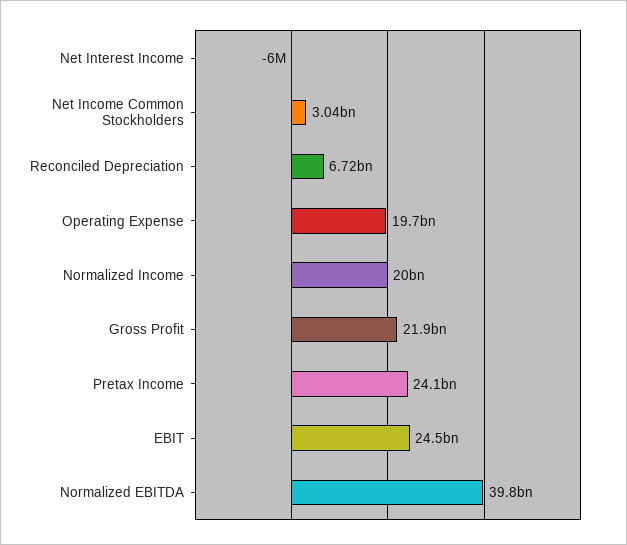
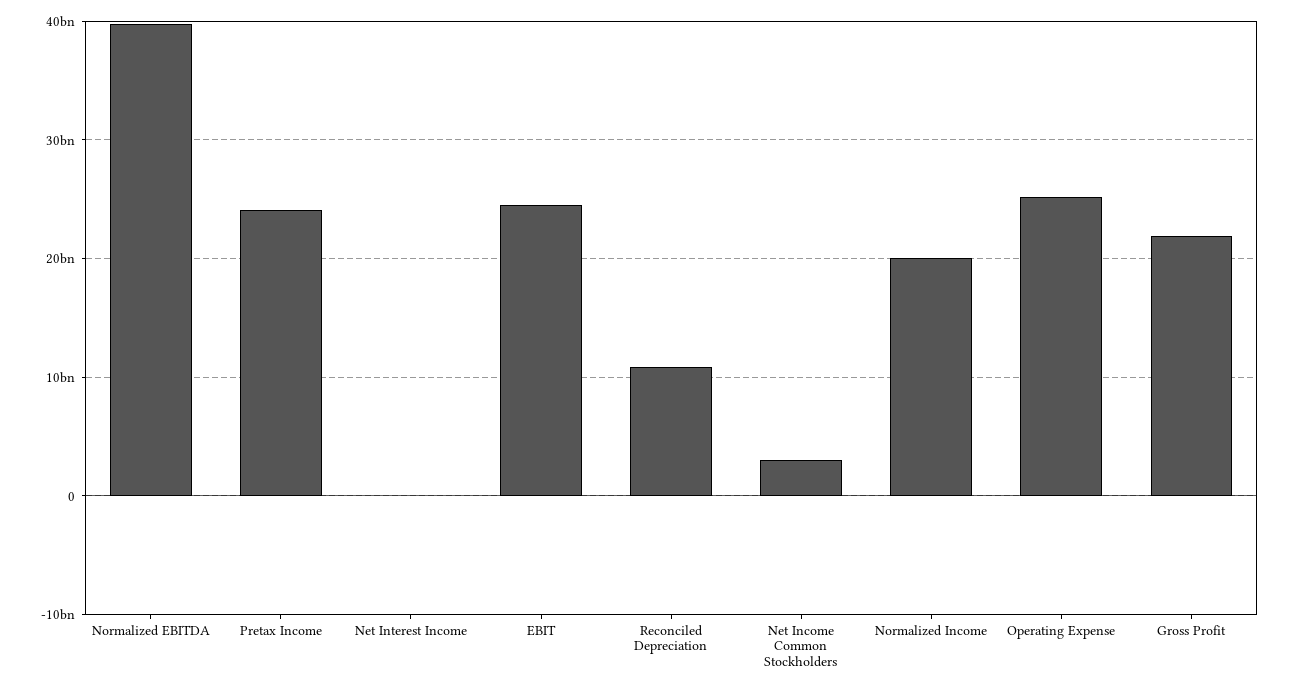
  {
    "Net Interest Income": -6000000,
    "Net Income Common Stockholders": 3040000000,
-   "Reconciled Depreciation": 6720000000,
+   "Reconciled Depreciation": 11000000000,
-   "Operating Expense": 19700000000,
+   "Operating Expense": 25000000000,
    "Normalized Income": 20000000000,
    "Gross Profit": 21900000000,
    "Pretax Income": 24100000000,
    "EBIT": 24500000000,
    "Normalized EBITDA": 39800000000
  }

